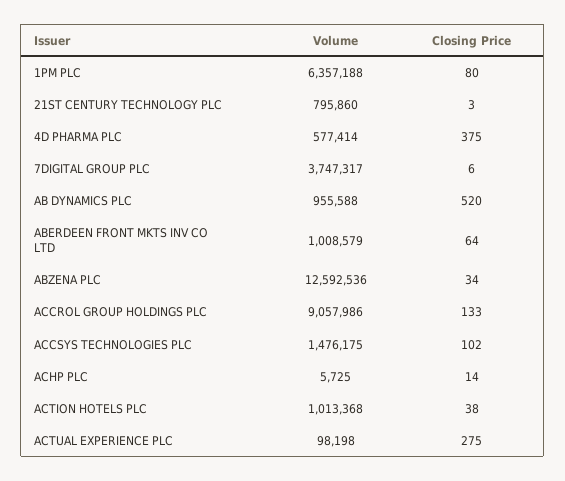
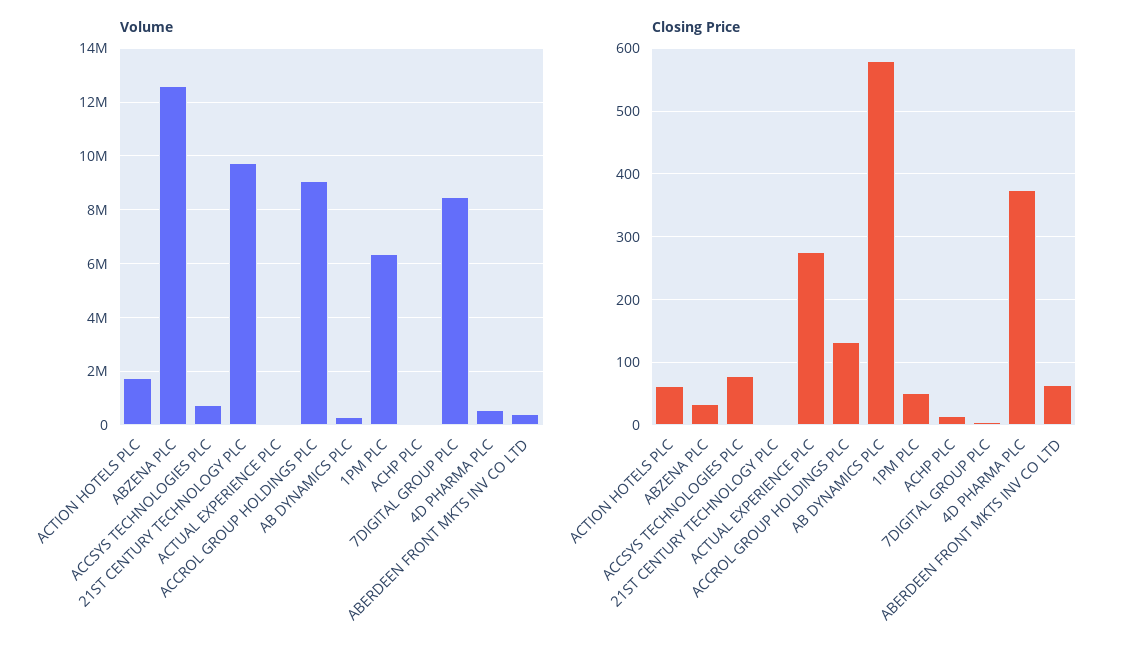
  {
    "Volume": {
      "1PM PLC": 6357188,
-     "21ST CENTURY TECHNOLOGY PLC": 795860,
+     "21ST CENTURY TECHNOLOGY PLC": 9750000,
      "4D PHARMA PLC": 577414,
-     "7DIGITAL GROUP PLC": 3747317,
+     "7DIGITAL GROUP PLC": 8500000,
-     "AB DYNAMICS PLC": 955588,
+     "AB DYNAMICS PLC": 250000,
-     "ABERDEEN FRONT MKTS INV CO LTD": 1008579,
+     "ABERDEEN FRONT MKTS INV CO LTD": 500000,
      "ABZENA PLC": 12592536,
      "ACCROL GROUP HOLDINGS PLC": 9057986,
-     "ACCSYS TECHNOLOGIES PLC": 1476175,
+     "ACCSYS TECHNOLOGIES PLC": 750000,
      "ACHP PLC": 5725,
-     "ACTION HOTELS PLC": 1013368,
+     "ACTION HOTELS PLC": 1750000,
      "ACTUAL EXPERIENCE PLC": 98198
    },
    "Closing Price": {
-     "1PM PLC": 80,
+     "1PM PLC": 50,
      "21ST CENTURY TECHNOLOGY PLC": 3,
      "4D PHARMA PLC": 375,
      "7DIGITAL GROUP PLC": 6,
-     "AB DYNAMICS PLC": 520,
+     "AB DYNAMICS PLC": 580,
      "ABERDEEN FRONT MKTS INV CO LTD": 64,
      "ABZENA PLC": 34,
      "ACCROL GROUP HOLDINGS PLC": 133,
-     "ACCSYS TECHNOLOGIES PLC": 102,
+     "ACCSYS TECHNOLOGIES PLC": 80,
      "ACHP PLC": 14,
-     "ACTION HOTELS PLC": 38,
+     "ACTION HOTELS PLC": 60,
      "ACTUAL EXPERIENCE PLC": 275
    }
  }

